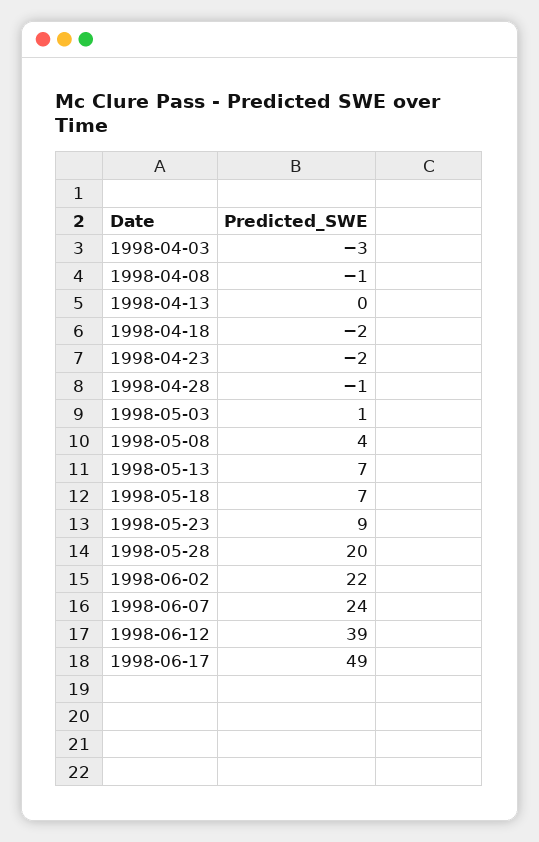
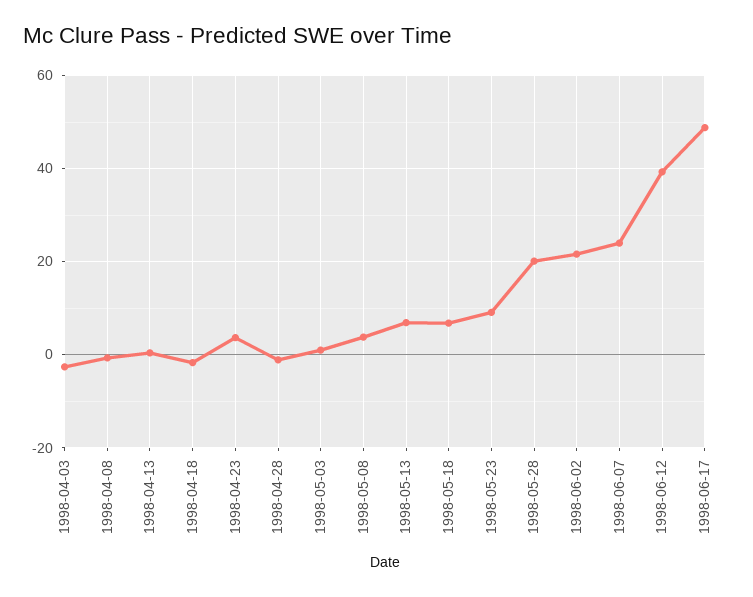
  {
    "1998-04-03": -3,
    "1998-04-08": -1,
    "1998-04-13": 0,
    "1998-04-18": -2,
-   "1998-04-23": -2,
+   "1998-04-23": 4,
    "1998-04-28": -1,
    "1998-05-03": 1,
    "1998-05-08": 4,
    "1998-05-13": 7,
    "1998-05-18": 7,
    "1998-05-23": 9,
    "1998-05-28": 20,
    "1998-06-02": 22,
    "1998-06-07": 24,
    "1998-06-12": 39,
    "1998-06-17": 49
  }

